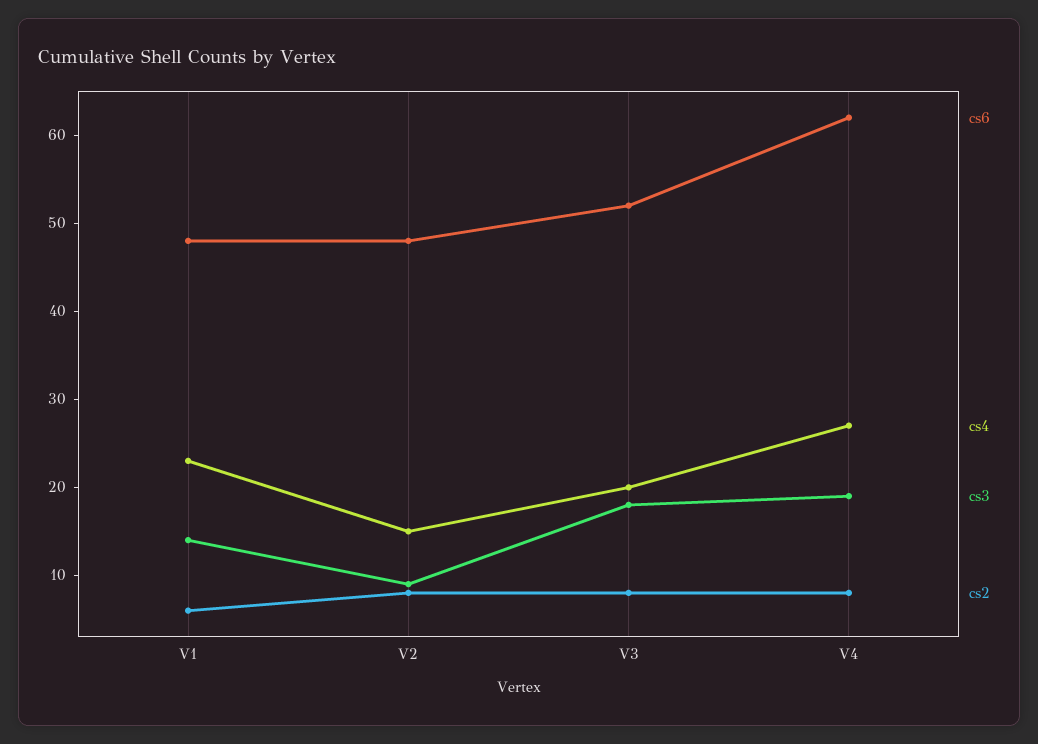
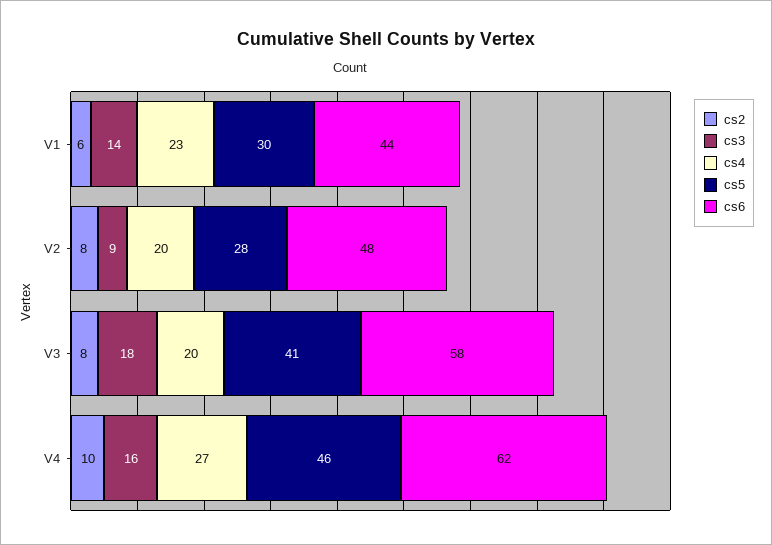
  {
    "cs6": {
-     "V1": 48,
+     "V1": 44,
      "V2": 48,
-     "V3": 52,
+     "V3": 58,
      "V4": 62
    },
    "cs4": {
      "V1": 23,
-     "V2": 15,
+     "V2": 20,
      "V3": 20,
      "V4": 27
    },
    "cs3": {
      "V1": 14,
      "V2": 9,
      "V3": 18,
-     "V4": 19
+     "V4": 16
    },
    "cs2": {
      "V1": 6,
      "V2": 8,
      "V3": 8,
-     "V4": 8
+     "V4": 10
-   }
+   },
+   "cs5": {
+     "V1": 30,
+     "V2": 28,
+     "V3": 41,
+     "V4": 46
+   }
  }

